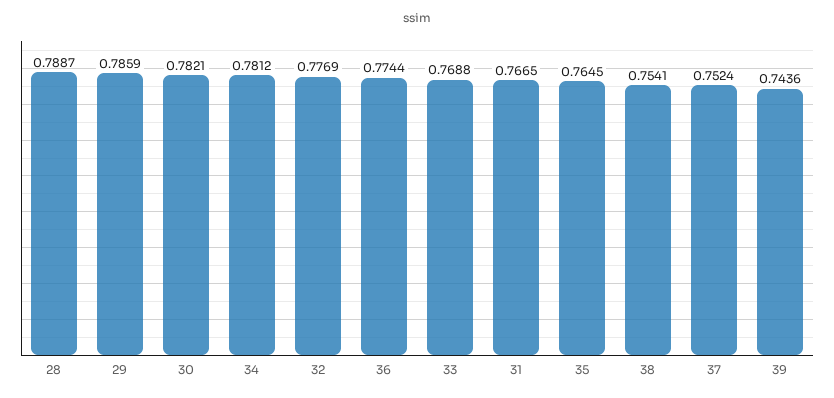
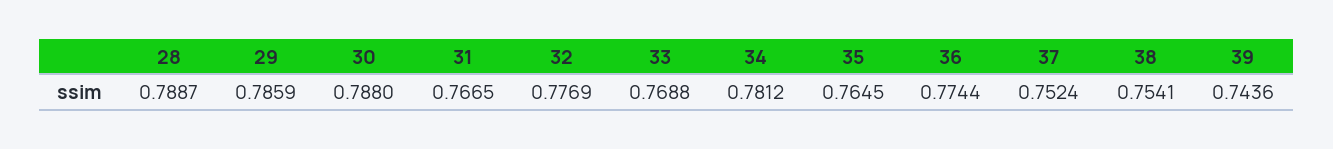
  {
    "28": 0.7887,
    "29": 0.7859,
-   "30": 0.7821,
+   "30": 0.788,
    "34": 0.7812,
    "32": 0.7769,
    "36": 0.7744,
    "33": 0.7688,
    "31": 0.7665,
    "35": 0.7645,
    "38": 0.7541,
    "37": 0.7524,
    "39": 0.7436
  }

